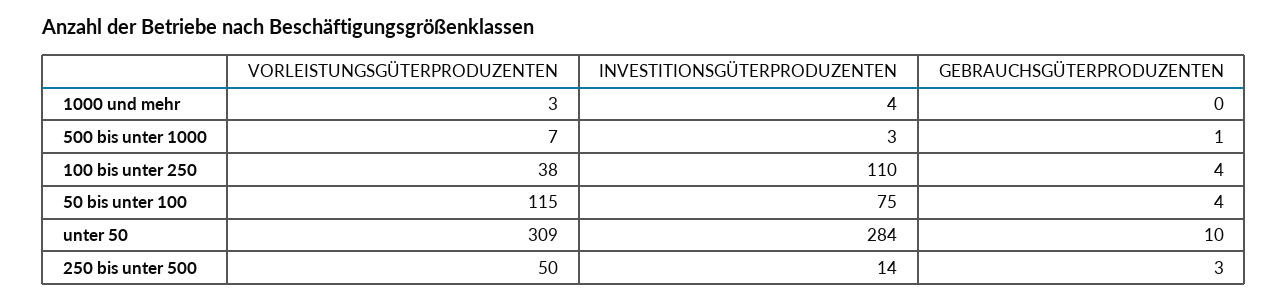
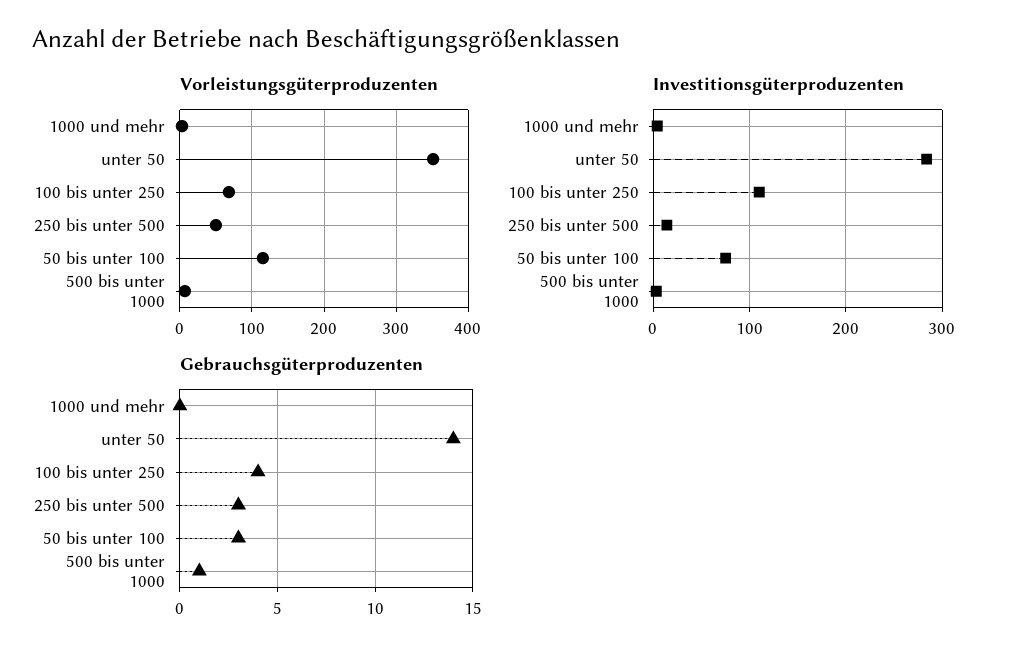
  {
    "VORLEISTUNGSGÜTERPRODUZENTEN": {
      "1000 und mehr": 3,
      "500 bis unter 1000": 7,
-     "100 bis unter 250": 38,
+     "100 bis unter 250": 70,
      "50 bis unter 100": 115,
-     "unter 50": 309,
+     "unter 50": 350,
      "250 bis unter 500": 50
    },
    "INVESTITIONSGÜTERPRODUZENTEN": {
      "1000 und mehr": 4,
      "500 bis unter 1000": 3,
      "100 bis unter 250": 110,
      "50 bis unter 100": 75,
      "unter 50": 284,
      "250 bis unter 500": 14
    },
    "GEBRAUCHSGÜTERPRODUZENTEN": {
      "1000 und mehr": 0,
      "500 bis unter 1000": 1,
      "100 bis unter 250": 4,
-     "50 bis unter 100": 4,
+     "50 bis unter 100": 3,
-     "unter 50": 10,
+     "unter 50": 14,
      "250 bis unter 500": 3
    }
  }

